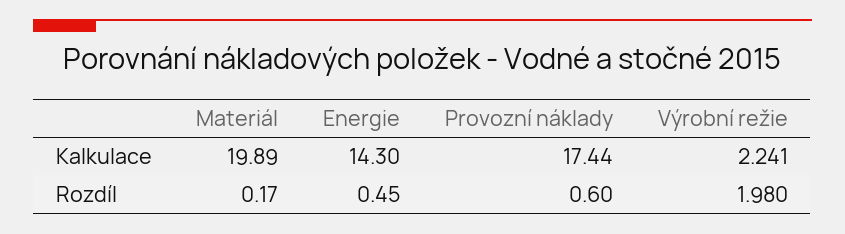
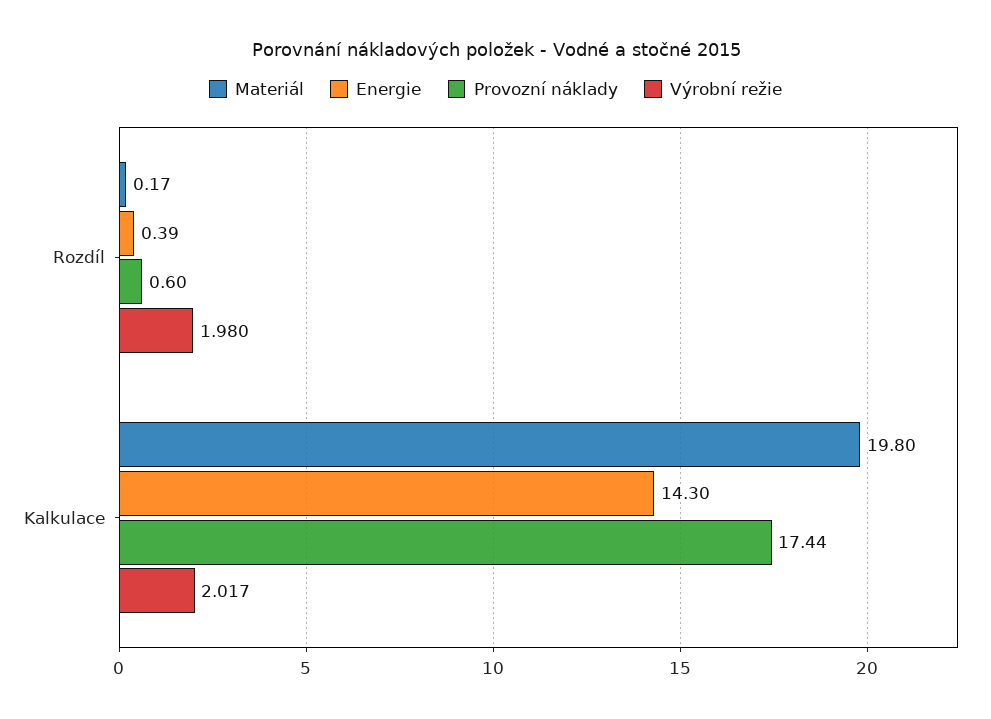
  {
    "Materiál": {
-     "Kalkulace": 19.89,
+     "Kalkulace": 19.8,
      "Rozdíl": 0.17
    },
    "Energie": {
      "Kalkulace": 14.3,
-     "Rozdíl": 0.45
+     "Rozdíl": 0.39
    },
    "Provozní náklady": {
      "Kalkulace": 17.44,
      "Rozdíl": 0.6
    },
    "Výrobní režie": {
-     "Kalkulace": 2.241,
+     "Kalkulace": 2.017,
      "Rozdíl": 1.98
    }
  }

